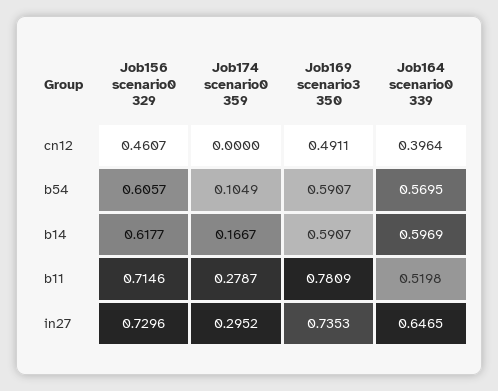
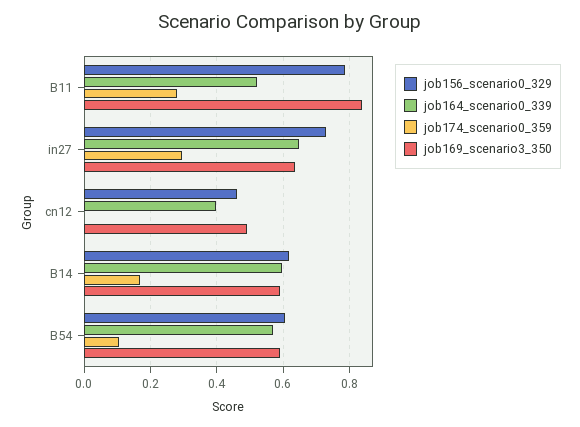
  {
    "Job156 scenario0 329": {
      "cn12": 0.4607,
      "b54": 0.6057,
      "b14": 0.6177,
-     "b11": 0.7146,
+     "b11": 0.78,
      "in27": 0.7296
    },
    "Job174 scenario0 359": {
      "cn12": 0,
      "b54": 0.1049,
      "b14": 0.1667,
      "b11": 0.2787,
      "in27": 0.2952
    },
    "Job169 scenario3 350": {
      "cn12": 0.4911,
      "b54": 0.5907,
      "b14": 0.5907,
-     "b11": 0.7809,
+     "b11": 0.84,
-     "in27": 0.7353
+     "in27": 0.64
    },
    "Job164 scenario0 339": {
      "cn12": 0.3964,
      "b54": 0.5695,
      "b14": 0.5969,
      "b11": 0.5198,
      "in27": 0.6465
    }
  }

